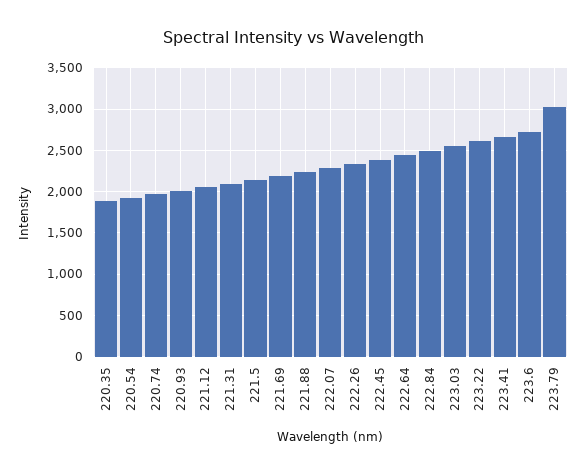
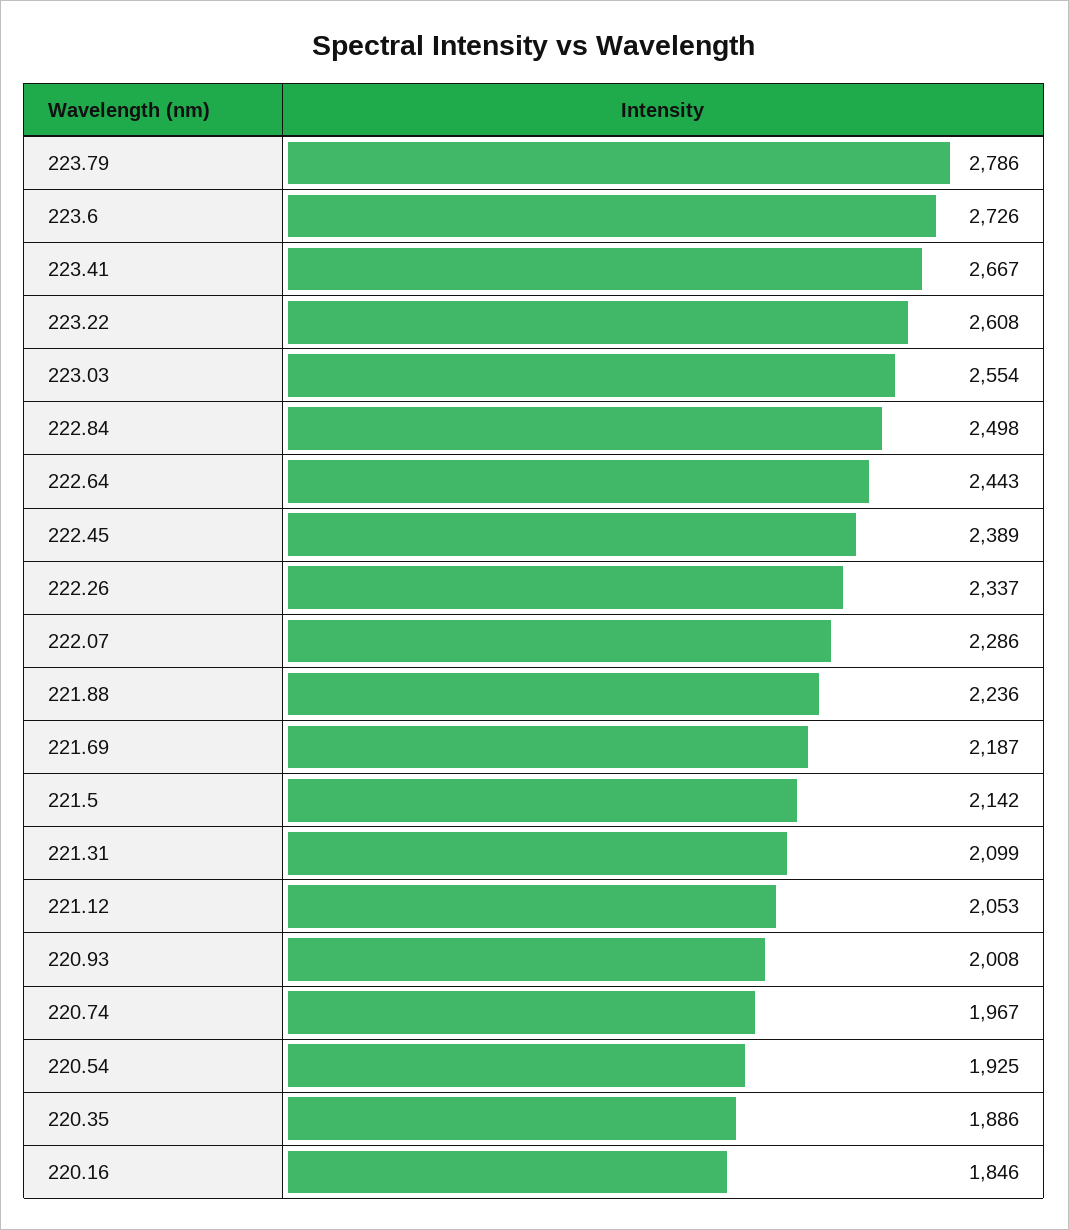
  {
    "220.35": 1886,
    "220.54": 1925,
    "220.74": 1967,
    "220.93": 2008,
    "221.12": 2053,
    "221.31": 2099,
    "221.5": 2142,
    "221.69": 2187,
    "221.88": 2236,
    "222.07": 2286,
    "222.26": 2337,
    "222.45": 2389,
    "222.64": 2443,
    "222.84": 2498,
    "223.03": 2554,
    "223.22": 2608,
    "223.41": 2667,
    "223.6": 2726,
-   "223.79": 3000
+   "223.79": 2786,
+   "220.16": 1846
  }

